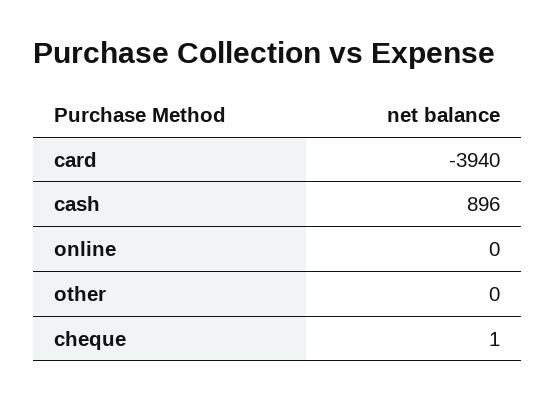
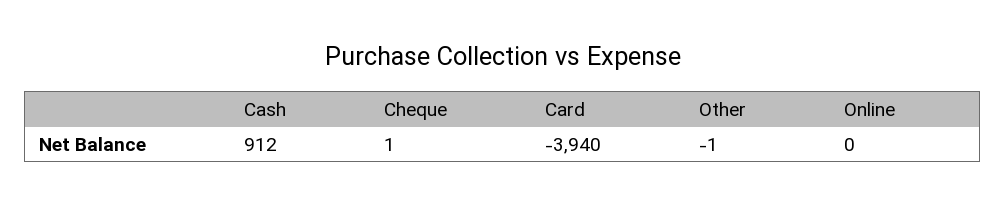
  {
    "card": -3940,
-   "cash": 896,
+   "cash": 912,
    "online": 0,
-   "other": 0,
+   "other": -1,
    "cheque": 1
  }

